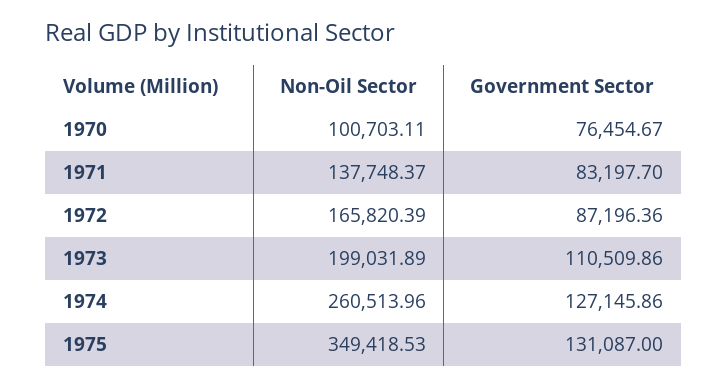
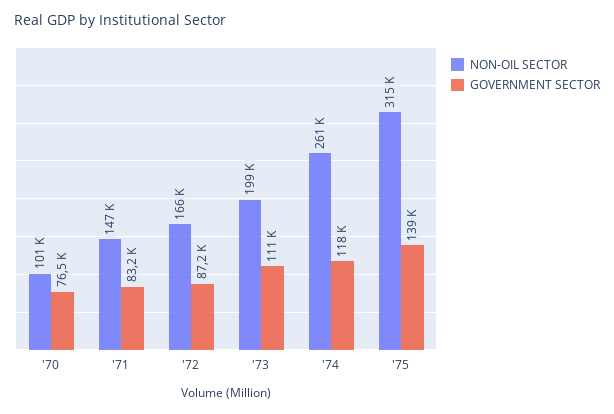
  {
    "Non-Oil Sector": {
      "1970": 100703.11,
-     "1971": 137748.37,
+     "1971": 147000,
      "1972": 165820.39,
      "1973": 199031.89,
      "1974": 260513.96,
-     "1975": 349418.53
+     "1975": 315000
    },
    "Government Sector": {
      "1970": 76454.67,
      "1971": 83197.7,
      "1972": 87196.36,
      "1973": 110509.86,
-     "1974": 127145.86,
+     "1974": 118000,
-     "1975": 131087
+     "1975": 139000
    }
  }

